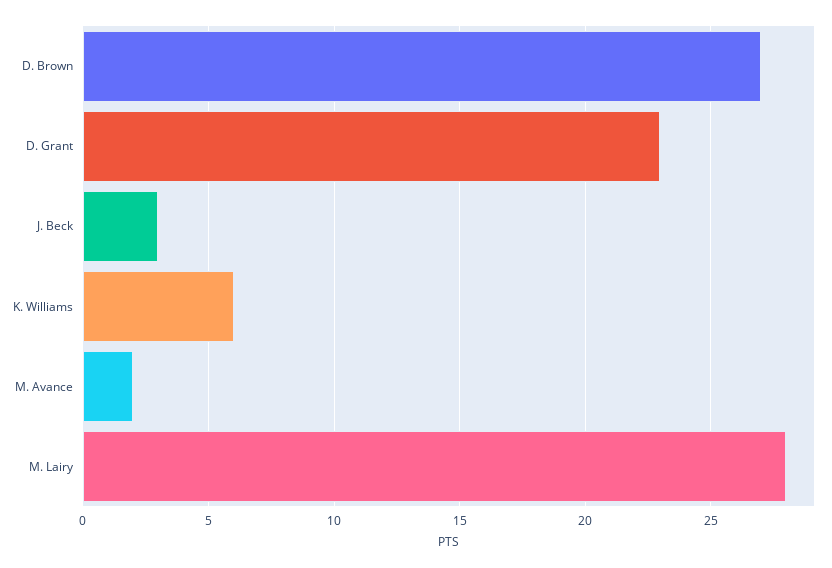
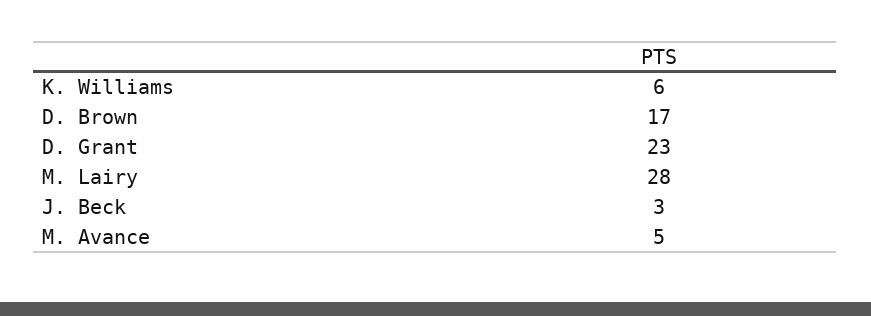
  {
-   "D. Brown": 27,
+   "D. Brown": 17,
    "D. Grant": 23,
    "J. Beck": 3,
    "K. Williams": 6,
-   "M. Avance": 2,
+   "M. Avance": 5,
    "M. Lairy": 28
  }

